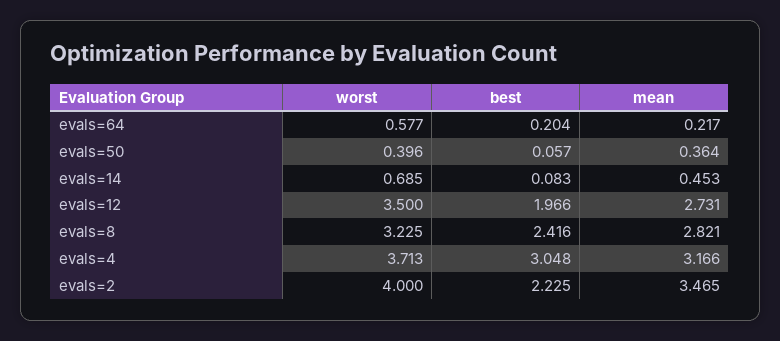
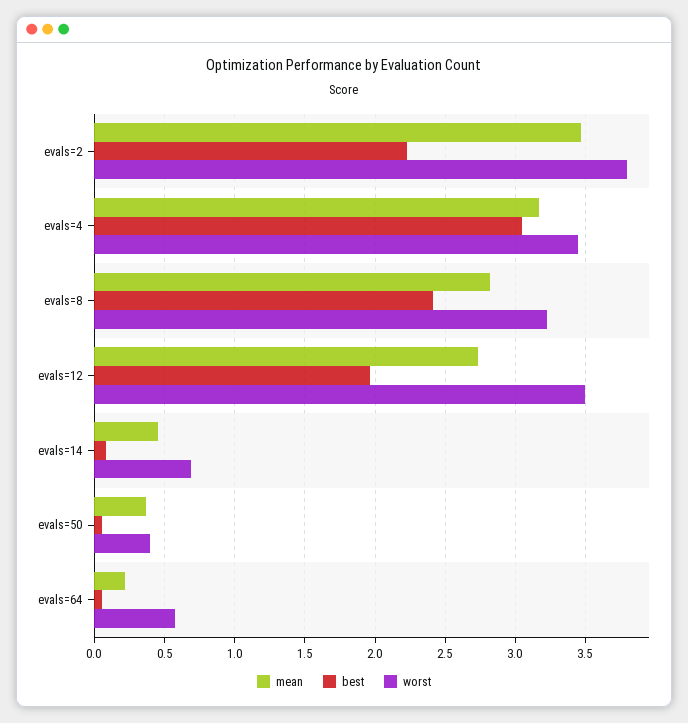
  {
    "worst": {
      "evals=64": 0.577,
      "evals=50": 0.396,
      "evals=14": 0.685,
      "evals=12": 3.5,
      "evals=8": 3.225,
-     "evals=4": 3.713,
+     "evals=4": 3.45,
-     "evals=2": 4
+     "evals=2": 3.8
    },
    "best": {
-     "evals=64": 0.204,
+     "evals=64": 0.05,
      "evals=50": 0.057,
      "evals=14": 0.083,
      "evals=12": 1.966,
      "evals=8": 2.416,
      "evals=4": 3.048,
      "evals=2": 2.225
    },
    "mean": {
      "evals=64": 0.217,
      "evals=50": 0.364,
      "evals=14": 0.453,
      "evals=12": 2.731,
      "evals=8": 2.821,
      "evals=4": 3.166,
      "evals=2": 3.465
    }
  }

